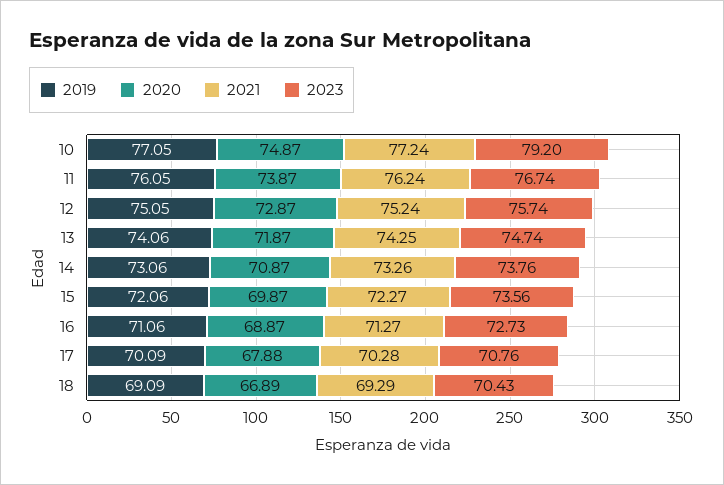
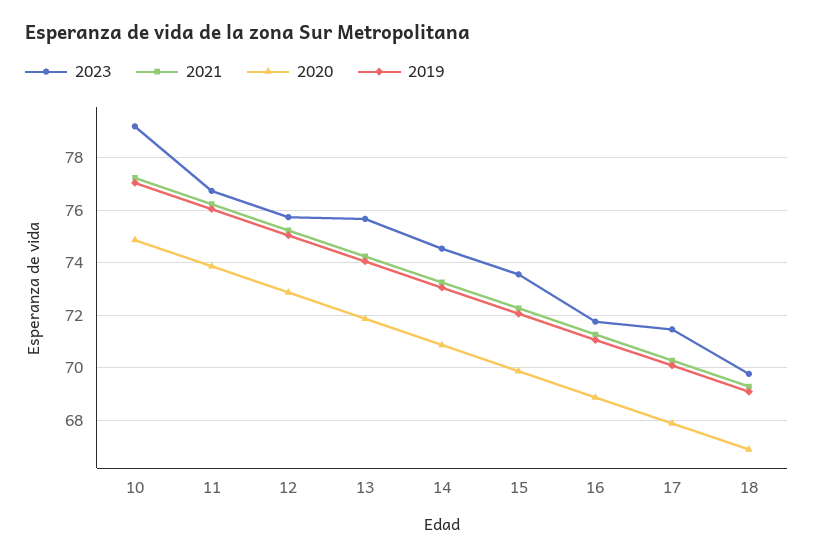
  {
    "2019": {
      "10": 77.05,
      "11": 76.05,
      "12": 75.05,
      "13": 74.06,
      "14": 73.06,
      "15": 72.06,
      "16": 71.06,
      "17": 70.09,
      "18": 69.09
    },
    "2020": {
      "10": 74.87,
      "11": 73.87,
      "12": 72.87,
      "13": 71.87,
      "14": 70.87,
      "15": 69.87,
      "16": 68.87,
      "17": 67.88,
      "18": 66.89
    },
    "2021": {
      "10": 77.24,
      "11": 76.24,
      "12": 75.24,
      "13": 74.25,
      "14": 73.26,
      "15": 72.27,
      "16": 71.27,
      "17": 70.28,
      "18": 69.29
    },
    "2023": {
      "10": 79.2,
      "11": 76.74,
      "12": 75.74,
-     "13": 74.74,
+     "13": 75.75,
-     "14": 73.76,
+     "14": 74.5,
      "15": 73.56,
-     "16": 72.73,
+     "16": 71.75,
-     "17": 70.76,
+     "17": 71.5,
-     "18": 70.43
+     "18": 69.75
    }
  }

